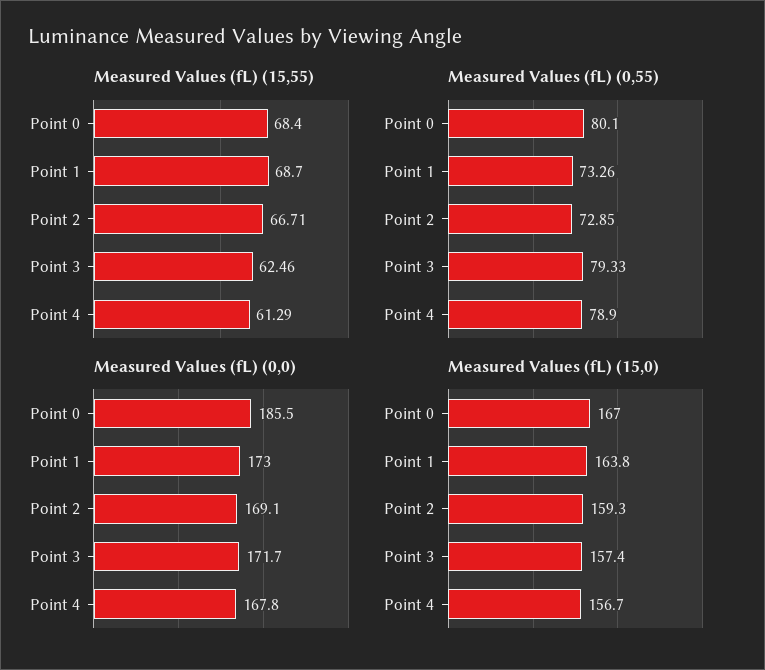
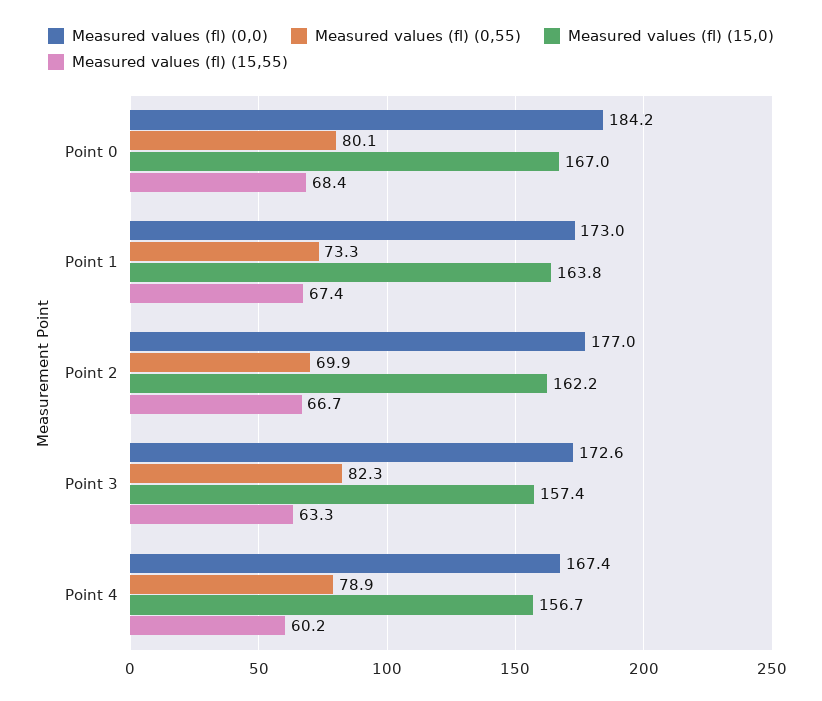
  {
    "Measured Values (fL) (15,55)": {
      "Point 0": 68.4,
-     "Point 1": 68.7,
+     "Point 1": 67.4,
      "Point 2": 66.71,
-     "Point 3": 62.46,
+     "Point 3": 63.3,
-     "Point 4": 61.29
+     "Point 4": 60.2
    },
    "Measured Values (fL) (0,55)": {
      "Point 0": 80.1,
      "Point 1": 73.26,
-     "Point 2": 72.85,
+     "Point 2": 69.9,
-     "Point 3": 79.33,
+     "Point 3": 82.3,
      "Point 4": 78.9
    },
    "Measured Values (fL) (0,0)": {
-     "Point 0": 185.5,
+     "Point 0": 184.2,
      "Point 1": 173,
-     "Point 2": 169.1,
+     "Point 2": 177,
-     "Point 3": 171.7,
+     "Point 3": 172.6,
-     "Point 4": 167.8
+     "Point 4": 167.4
    },
    "Measured Values (fL) (15,0)": {
      "Point 0": 167,
      "Point 1": 163.8,
-     "Point 2": 159.3,
+     "Point 2": 162.2,
      "Point 3": 157.4,
      "Point 4": 156.7
    }
  }

